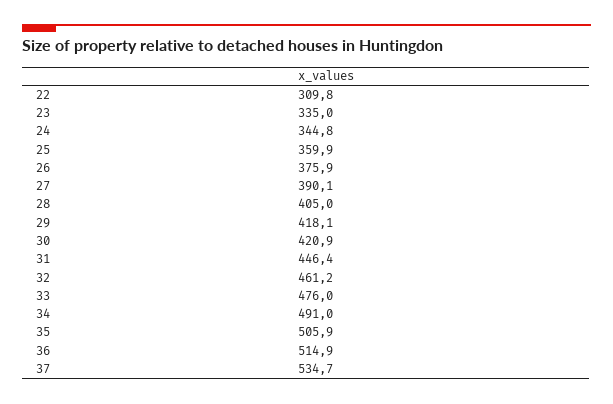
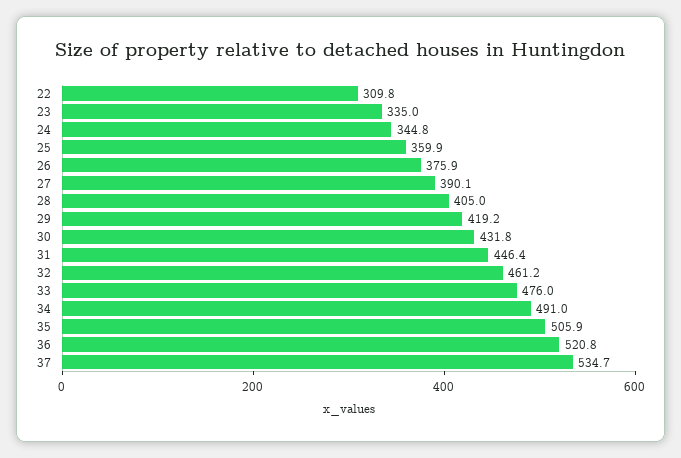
  {
    "22": 309.8,
    "23": 335,
    "24": 344.8,
    "25": 359.9,
    "26": 375.9,
    "27": 390.1,
    "28": 405,
-   "29": 418.1,
+   "29": 419.2,
-   "30": 420.9,
+   "30": 431.8,
    "31": 446.4,
    "32": 461.2,
    "33": 476,
    "34": 491,
    "35": 505.9,
-   "36": 514.9,
+   "36": 520.8,
    "37": 534.7
  }

